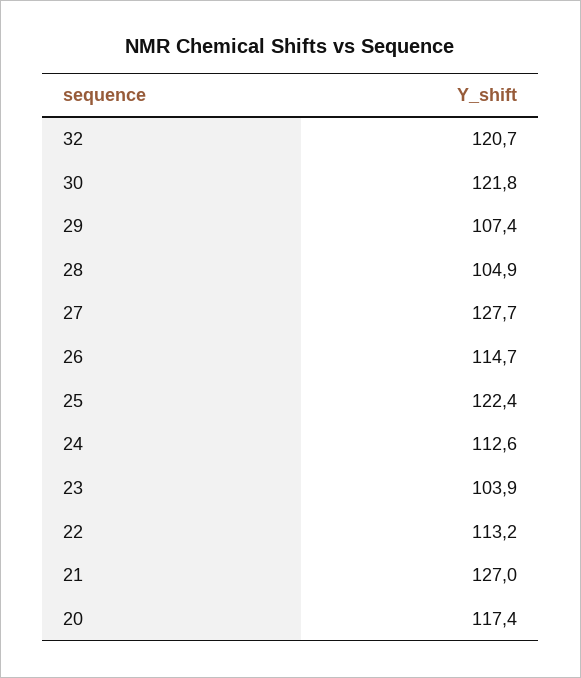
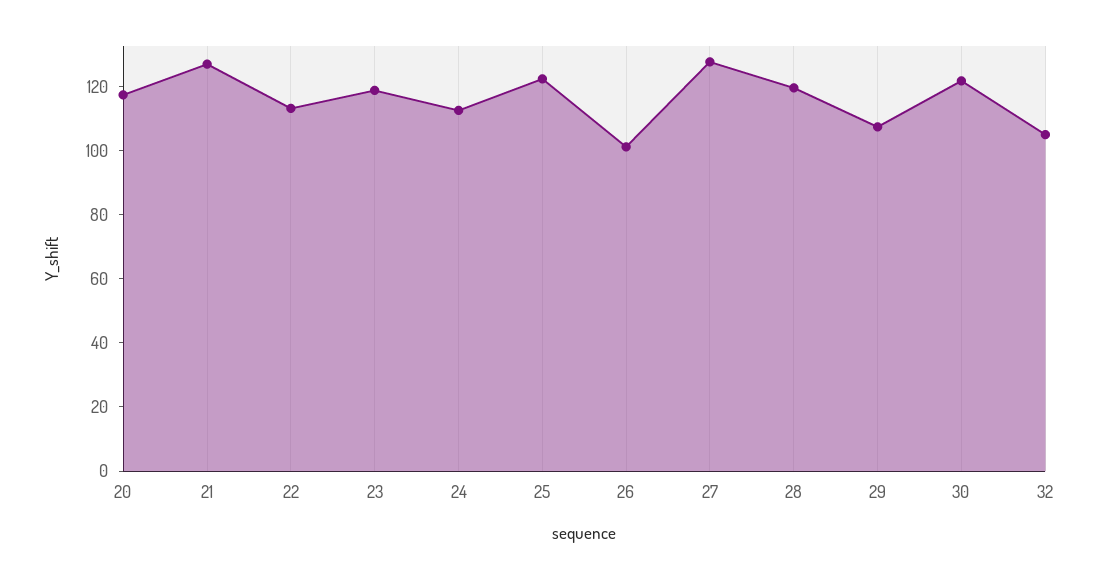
  {
-   "32": 120.7,
+   "32": 105,
    "30": 121.8,
    "29": 107.4,
-   "28": 104.9,
+   "28": 120,
    "27": 127.7,
-   "26": 114.7,
+   "26": 100,
    "25": 122.4,
    "24": 112.6,
-   "23": 103.9,
+   "23": 120,
    "22": 113.2,
    "21": 127,
    "20": 117.4
  }

